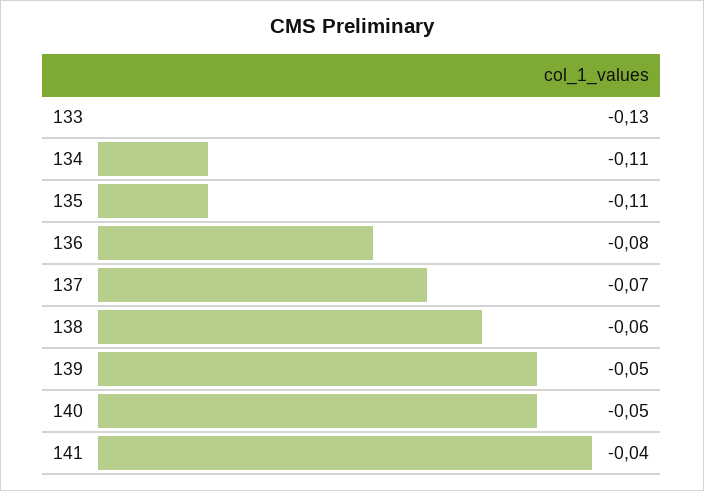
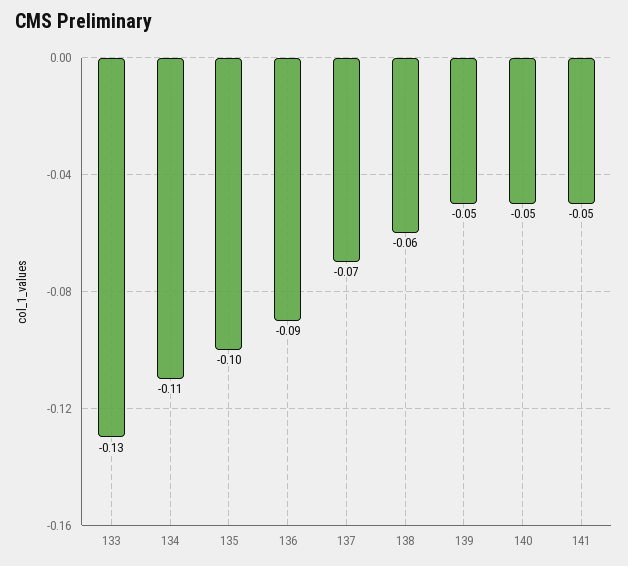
  {
    "133": -0.13,
    "134": -0.11,
-   "135": -0.11,
+   "135": -0.1,
-   "136": -0.08,
+   "136": -0.09,
    "137": -0.07,
    "138": -0.06,
    "139": -0.05,
    "140": -0.05,
-   "141": -0.04
+   "141": -0.05
  }

